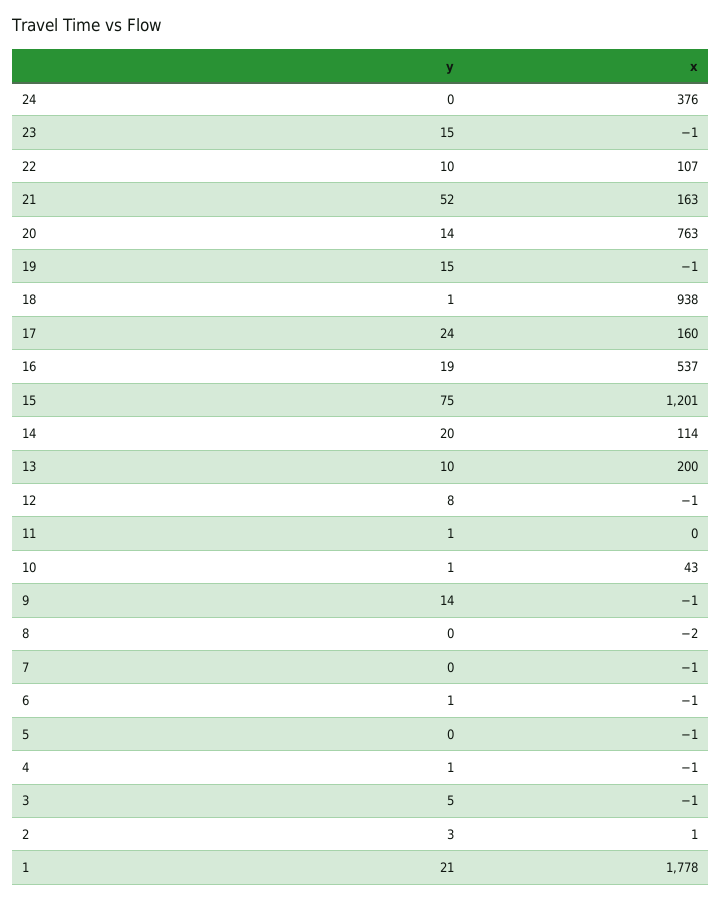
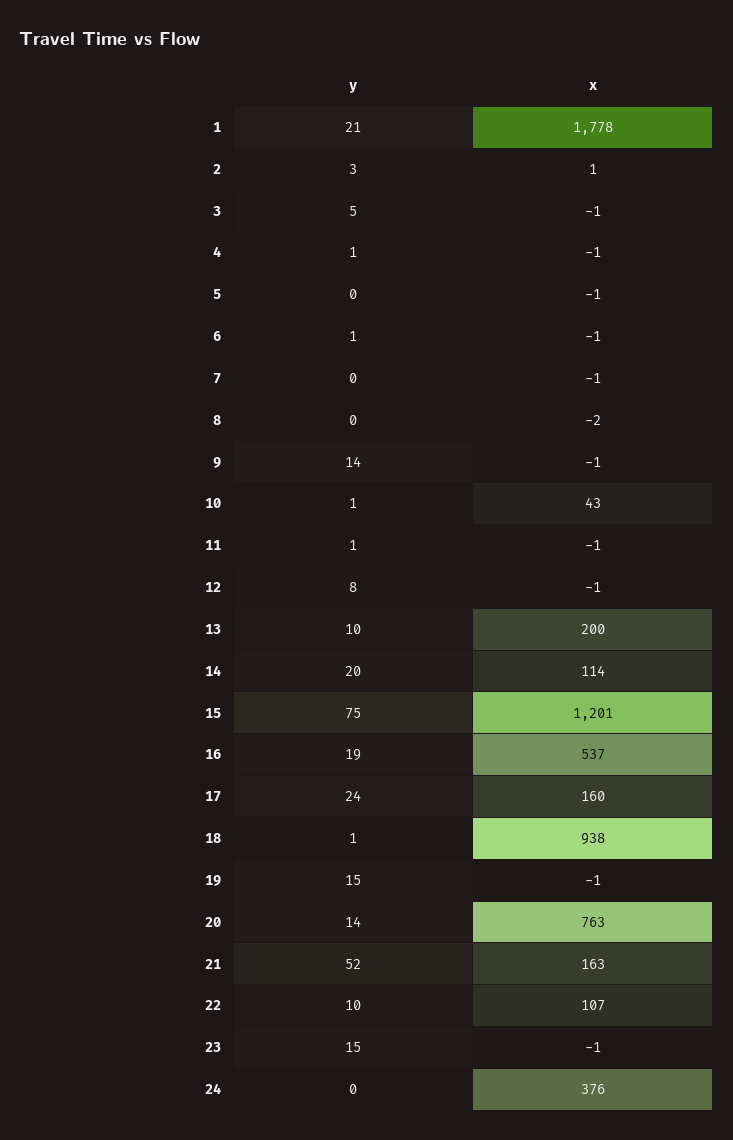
  {
    "y": {
      "24": 0,
      "23": 15,
      "22": 10,
      "21": 52,
      "20": 14,
      "19": 15,
      "18": 1,
      "17": 24,
      "16": 19,
      "15": 75,
      "14": 20,
      "13": 10,
      "12": 8,
      "11": 1,
      "10": 1,
      "9": 14,
      "8": 0,
      "7": 0,
      "6": 1,
      "5": 0,
      "4": 1,
      "3": 5,
      "2": 3,
      "1": 21
    },
    "x": {
      "24": 376,
      "23": -1,
      "22": 107,
      "21": 163,
      "20": 763,
      "19": -1,
      "18": 938,
      "17": 160,
      "16": 537,
      "15": 1201,
      "14": 114,
      "13": 200,
      "12": -1,
-     "11": 0,
+     "11": -1,
      "10": 43,
      "9": -1,
      "8": -2,
      "7": -1,
      "6": -1,
      "5": -1,
      "4": -1,
      "3": -1,
      "2": 1,
      "1": 1778
    }
  }

